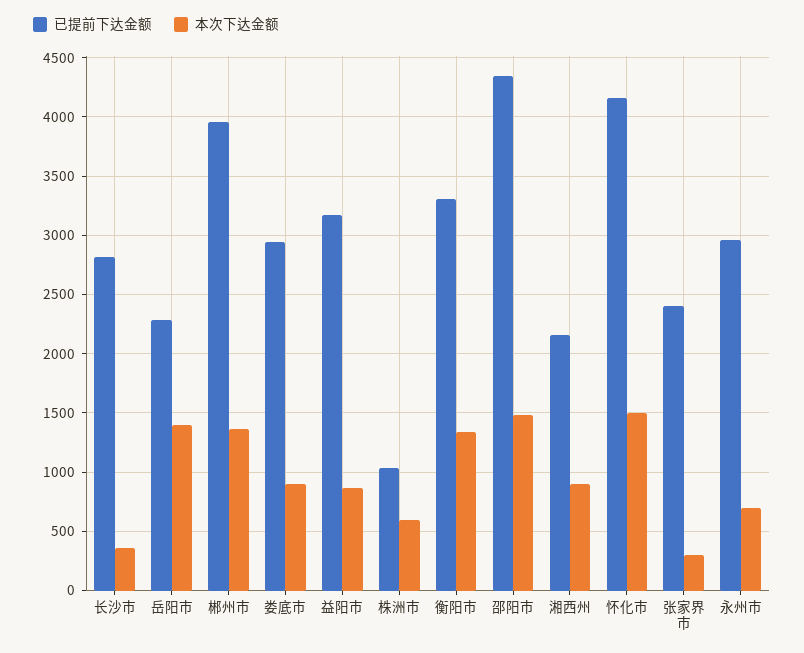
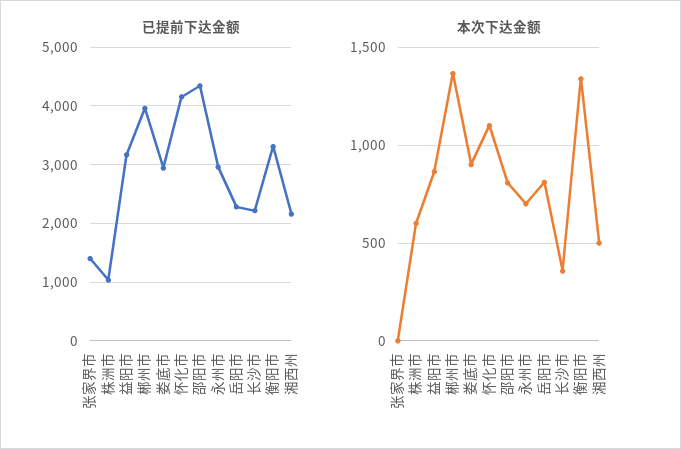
  {
    "已提前下达金额": {
-     "长沙市": 2800,
+     "长沙市": 2200,
      "岳阳市": 2300,
      "郴州市": 4000,
      "娄底市": 2900,
      "益阳市": 3200,
      "株洲市": 1000,
      "衡阳市": 3300,
      "邵阳市": 4300,
      "湘西州": 2200,
      "怀化市": 4200,
-     "张家界市": 2400,
+     "张家界市": 1400,
      "永州市": 3000
    },
    "本次下达金额": {
      "长沙市": 350,
-     "岳阳市": 1400,
+     "岳阳市": 800,
      "郴州市": 1350,
      "娄底市": 900,
      "益阳市": 850,
      "株洲市": 600,
      "衡阳市": 1350,
-     "邵阳市": 1500,
+     "邵阳市": 800,
-     "湘西州": 900,
+     "湘西州": 500,
-     "怀化市": 1500,
+     "怀化市": 1100,
-     "张家界市": 300,
+     "张家界市": 0,
      "永州市": 700
    }
  }

